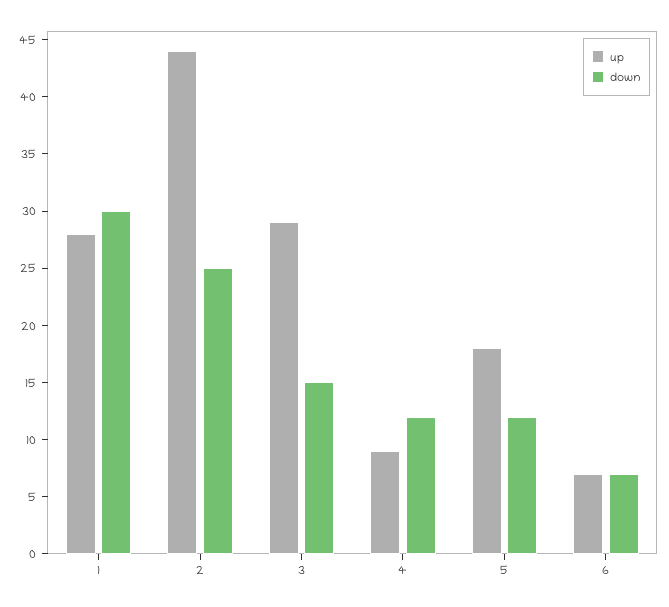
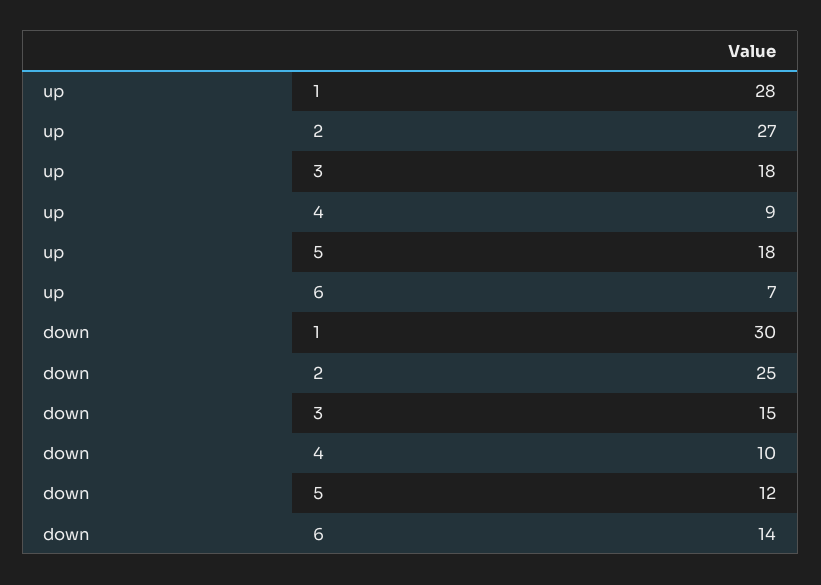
  {
    "up": {
      "1": 28,
-     "2": 44,
+     "2": 27,
-     "3": 29,
+     "3": 18,
      "4": 9,
      "5": 18,
      "6": 7
    },
    "down": {
      "1": 30,
      "2": 25,
      "3": 15,
-     "4": 12,
+     "4": 10,
      "5": 12,
-     "6": 7
+     "6": 14
    }
  }

